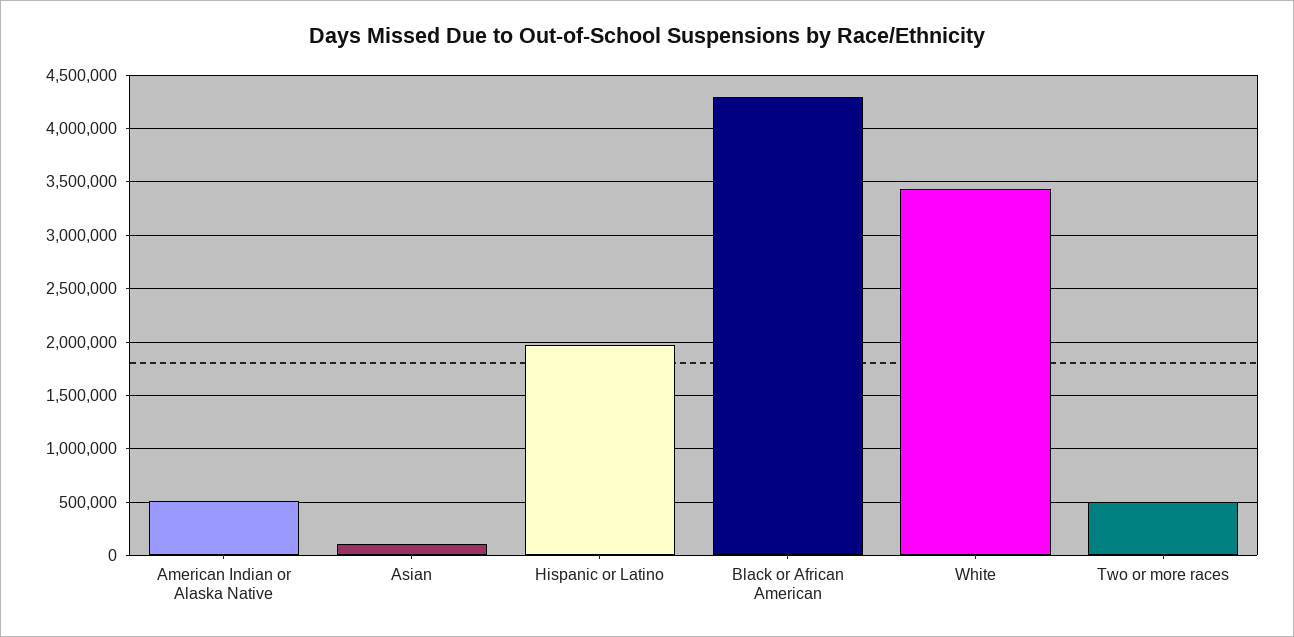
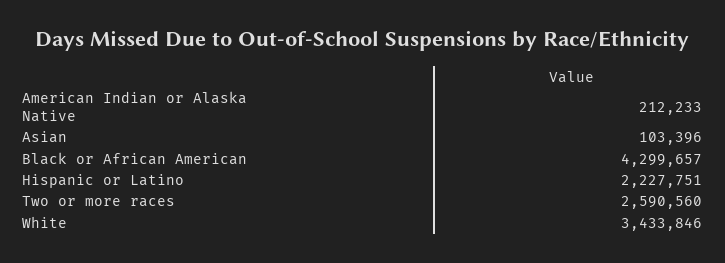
  {
-   "American Indian or Alaska Native": 500000,
+   "American Indian or Alaska Native": 212233,
    "Asian": 103396,
-   "Hispanic or Latino": 2000000,
+   "Hispanic or Latino": 2227751,
    "Black or African American": 4299657,
    "White": 3433846,
-   "Two or more races": 500000
+   "Two or more races": 2590560
  }

